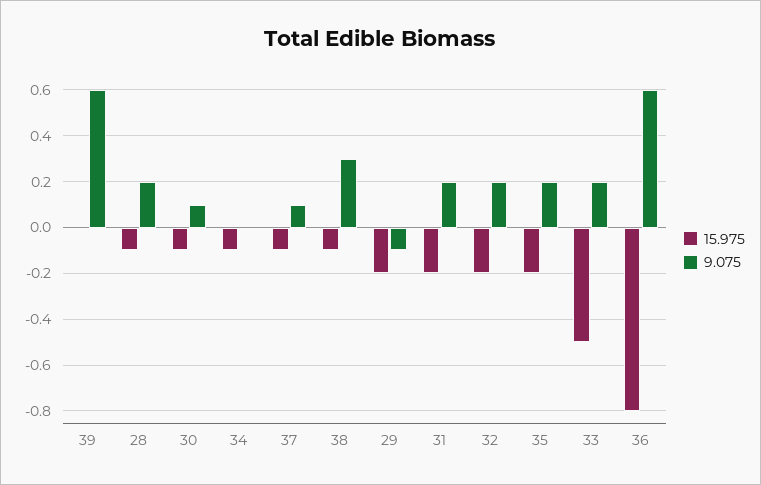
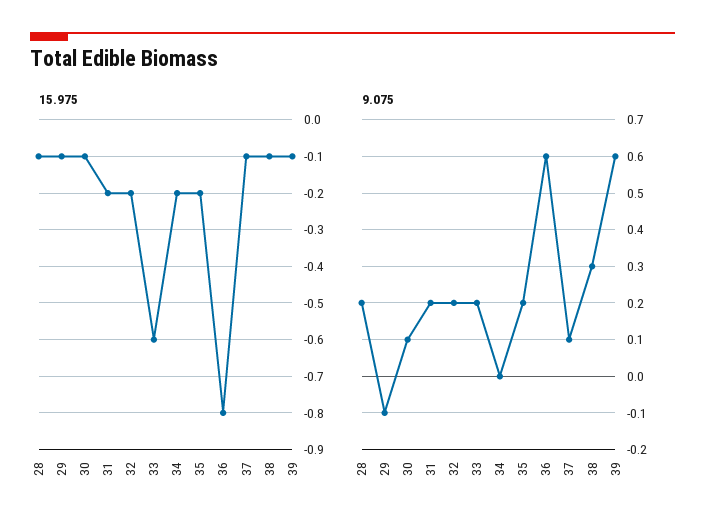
  {
    "15.975": {
-     "39": 0,
+     "39": -0.1,
      "28": -0.1,
      "30": -0.1,
-     "34": -0.1,
+     "34": -0.2,
      "37": -0.1,
      "38": -0.1,
-     "29": -0.2,
+     "29": -0.1,
      "31": -0.2,
      "32": -0.2,
      "35": -0.2,
-     "33": -0.5,
+     "33": -0.6,
      "36": -0.8
    },
    "9.075": {
      "39": 0.6,
      "28": 0.2,
      "30": 0.1,
      "34": 0,
      "37": 0.1,
      "38": 0.3,
      "29": -0.1,
      "31": 0.2,
      "32": 0.2,
      "35": 0.2,
      "33": 0.2,
      "36": 0.6
    }
  }

